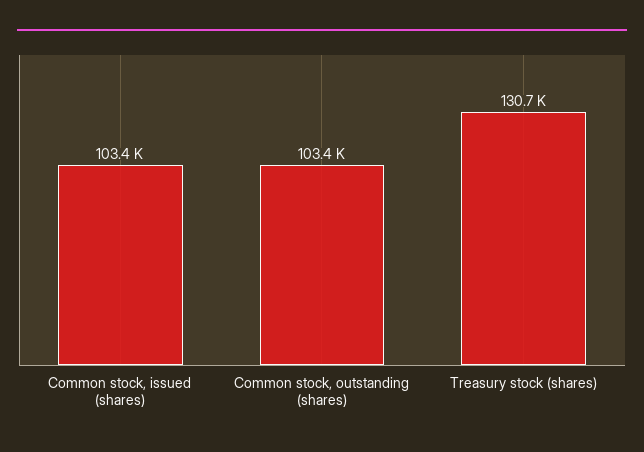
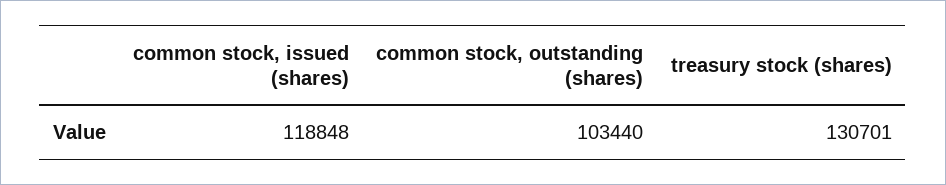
  {
-   "Common stock, issued (shares)": 103400,
+   "Common stock, issued (shares)": 118848,
    "Common stock, outstanding (shares)": 103440,
    "Treasury stock (shares)": 130701
  }

